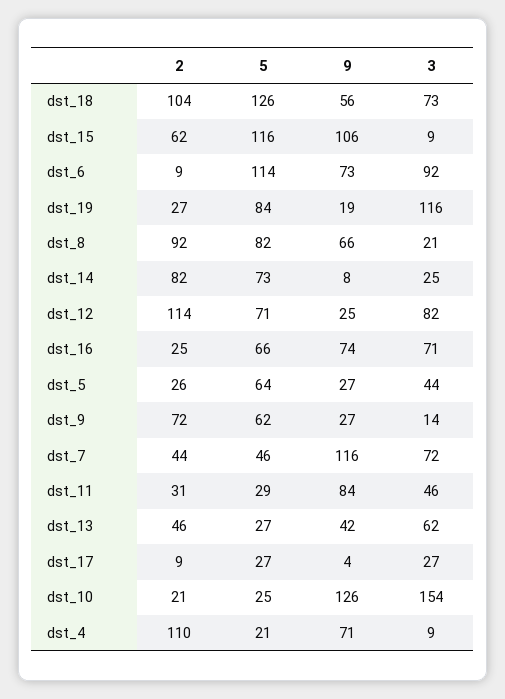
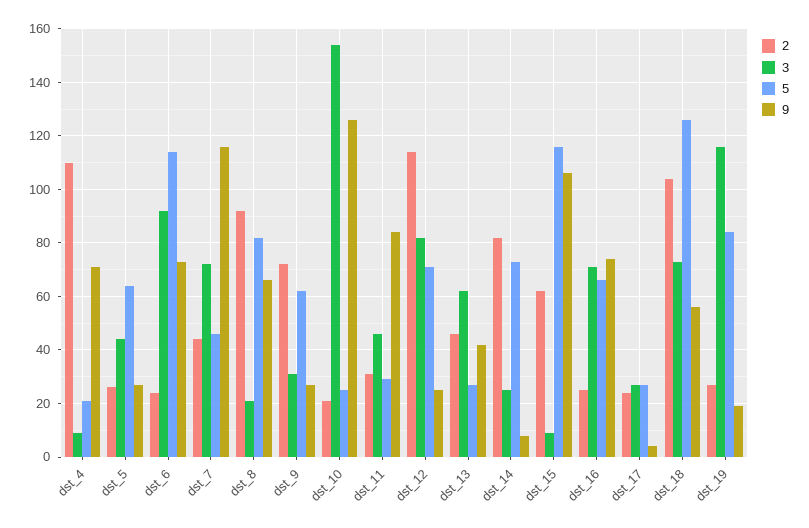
  {
    "2": {
      "dst_18": 104,
      "dst_15": 62,
-     "dst_6": 9,
+     "dst_6": 25,
      "dst_19": 27,
      "dst_8": 92,
      "dst_14": 82,
      "dst_12": 114,
      "dst_16": 25,
      "dst_5": 26,
      "dst_9": 72,
      "dst_7": 44,
      "dst_11": 31,
      "dst_13": 46,
-     "dst_17": 9,
+     "dst_17": 25,
      "dst_10": 21,
      "dst_4": 110
    },
    "5": {
      "dst_18": 126,
      "dst_15": 116,
      "dst_6": 114,
      "dst_19": 84,
      "dst_8": 82,
      "dst_14": 73,
      "dst_12": 71,
      "dst_16": 66,
      "dst_5": 64,
      "dst_9": 62,
      "dst_7": 46,
      "dst_11": 29,
      "dst_13": 27,
      "dst_17": 27,
      "dst_10": 25,
      "dst_4": 21
    },
    "9": {
      "dst_18": 56,
      "dst_15": 106,
      "dst_6": 73,
      "dst_19": 19,
      "dst_8": 66,
      "dst_14": 8,
      "dst_12": 25,
      "dst_16": 74,
      "dst_5": 27,
      "dst_9": 27,
      "dst_7": 116,
      "dst_11": 84,
      "dst_13": 42,
      "dst_17": 4,
      "dst_10": 126,
      "dst_4": 71
    },
    "3": {
      "dst_18": 73,
      "dst_15": 9,
      "dst_6": 92,
      "dst_19": 116,
      "dst_8": 21,
      "dst_14": 25,
      "dst_12": 82,
      "dst_16": 71,
      "dst_5": 44,
-     "dst_9": 14,
+     "dst_9": 30,
      "dst_7": 72,
      "dst_11": 46,
      "dst_13": 62,
      "dst_17": 27,
      "dst_10": 154,
      "dst_4": 9
    }
  }

